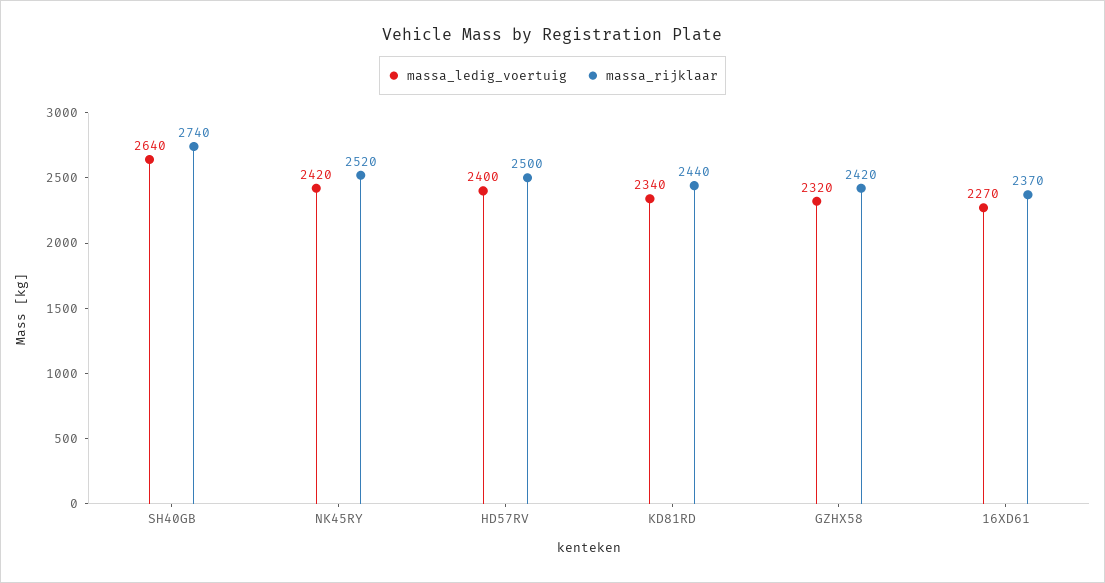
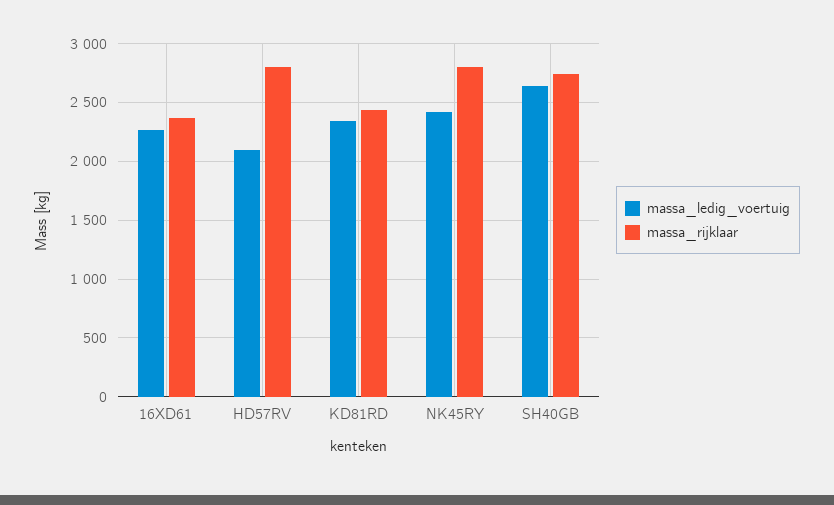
  {
    "massa_ledig_voertuig": {
      "SH40GB": 2640,
      "NK45RY": 2420,
-     "HD57RV": 2400,
+     "HD57RV": 2100,
      "KD81RD": 2340,
-     "GZHX58": 2320,
      "16XD61": 2270
    },
    "massa_rijklaar": {
      "SH40GB": 2740,
-     "NK45RY": 2520,
+     "NK45RY": 2800,
-     "HD57RV": 2500,
+     "HD57RV": 2800,
      "KD81RD": 2440,
-     "GZHX58": 2420,
      "16XD61": 2370
    }
  }

